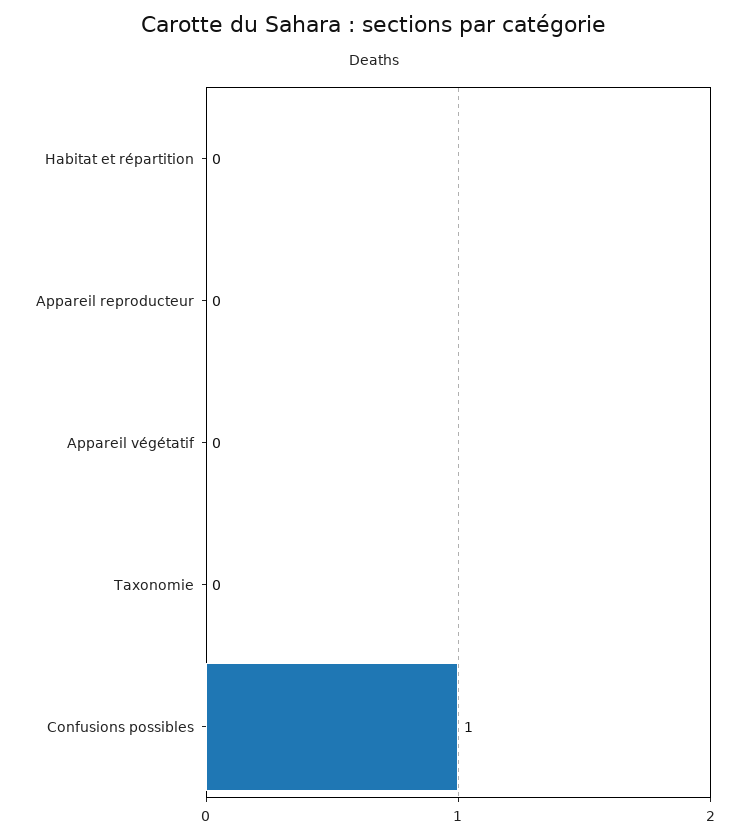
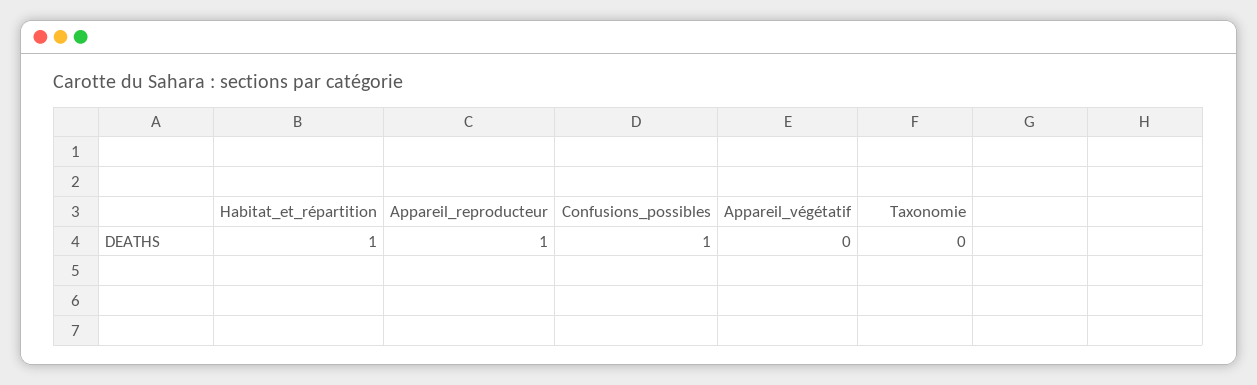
  {
-   "Habitat et répartition": 0,
+   "Habitat et répartition": 1,
-   "Appareil reproducteur": 0,
+   "Appareil reproducteur": 1,
    "Appareil végétatif": 0,
    "Taxonomie": 0,
    "Confusions possibles": 1
  }

